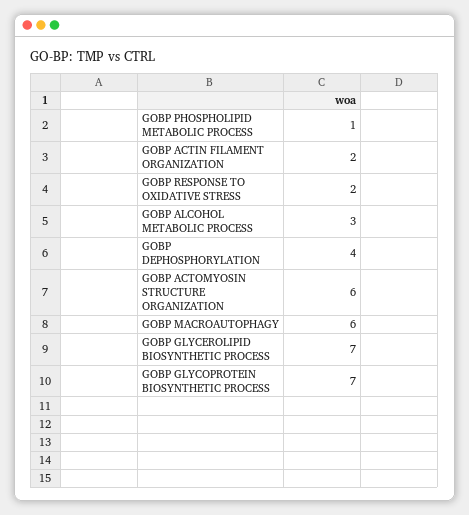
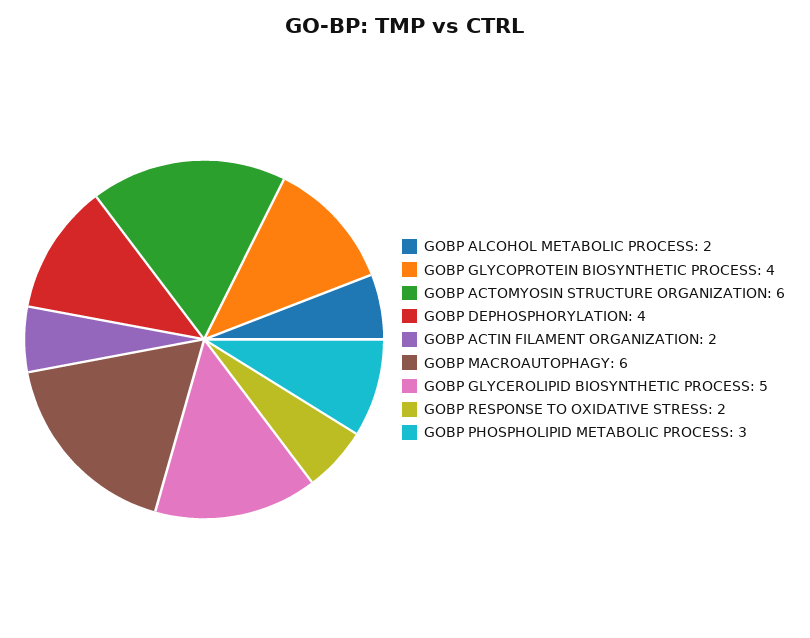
  {
-   "GOBP PHOSPHOLIPID METABOLIC PROCESS": 1,
+   "GOBP PHOSPHOLIPID METABOLIC PROCESS": 3,
    "GOBP ACTIN FILAMENT ORGANIZATION": 2,
    "GOBP RESPONSE TO OXIDATIVE STRESS": 2,
-   "GOBP ALCOHOL METABOLIC PROCESS": 3,
+   "GOBP ALCOHOL METABOLIC PROCESS": 2,
    "GOBP DEPHOSPHORYLATION": 4,
    "GOBP ACTOMYOSIN STRUCTURE ORGANIZATION": 6,
    "GOBP MACROAUTOPHAGY": 6,
-   "GOBP GLYCEROLIPID BIOSYNTHETIC PROCESS": 7,
+   "GOBP GLYCEROLIPID BIOSYNTHETIC PROCESS": 5,
-   "GOBP GLYCOPROTEIN BIOSYNTHETIC PROCESS": 7
+   "GOBP GLYCOPROTEIN BIOSYNTHETIC PROCESS": 4
  }

